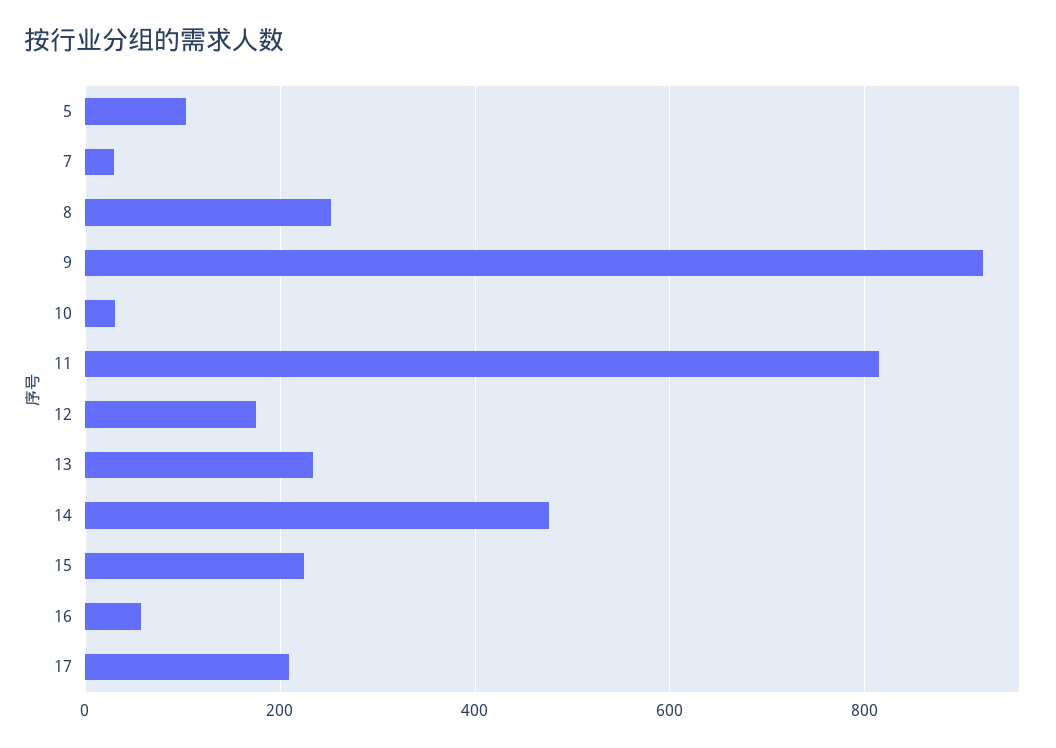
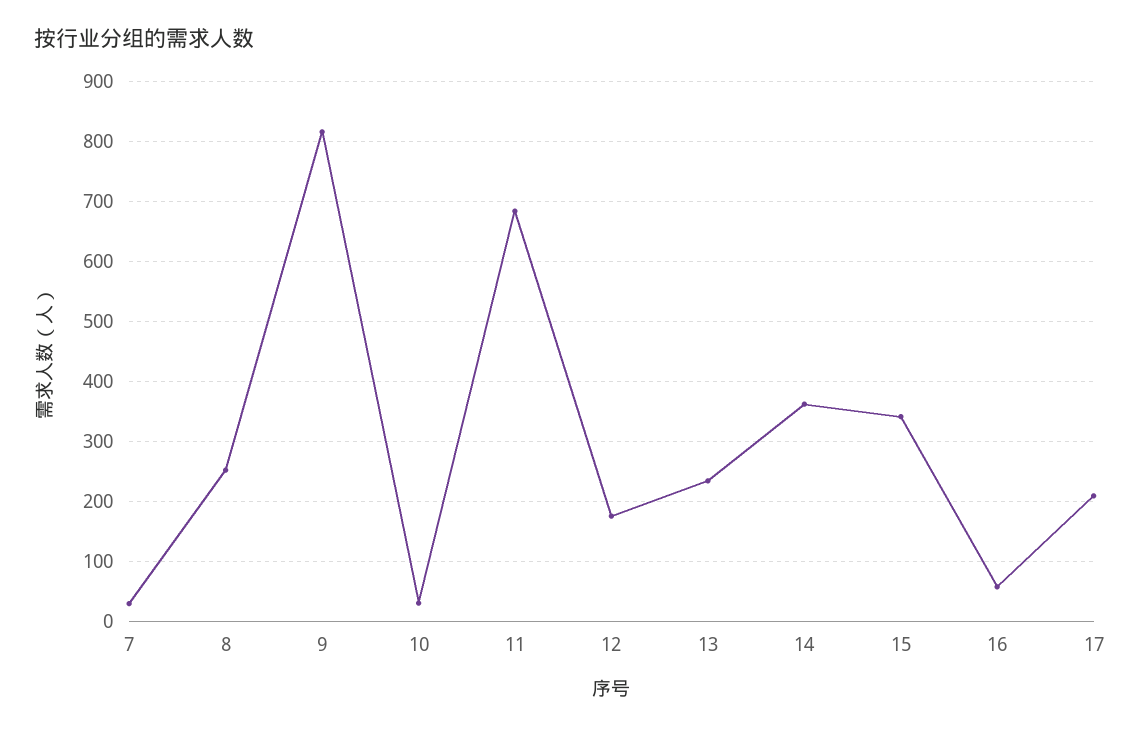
  {
-   "5": 100,
    "7": 20,
    "8": 260,
-   "9": 920,
+   "9": 820,
    "10": 40,
-   "11": 820,
+   "11": 680,
    "12": 180,
    "13": 240,
-   "14": 480,
+   "14": 360,
-   "15": 220,
+   "15": 340,
    "16": 60,
    "17": 200
  }

